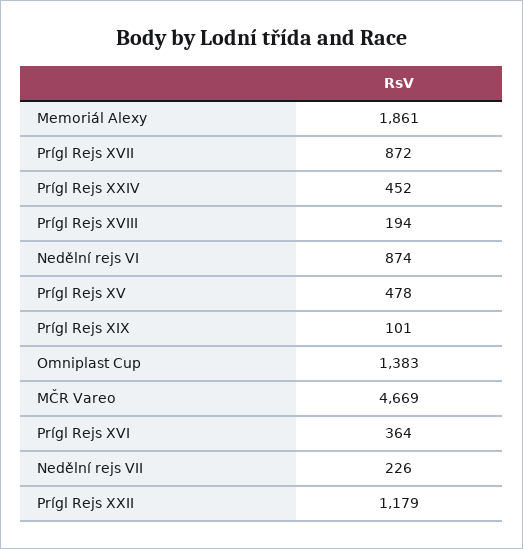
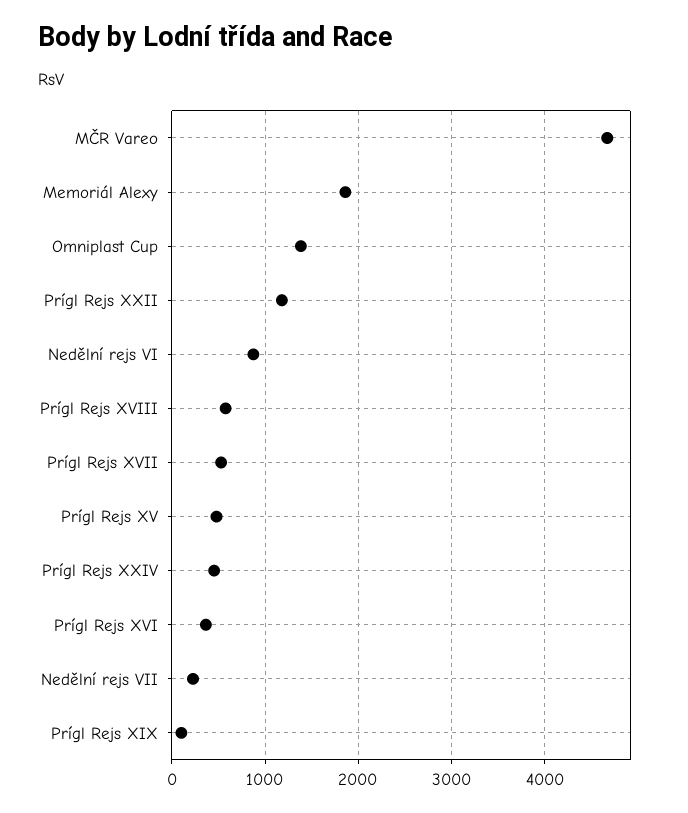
  {
    "Memoriál Alexy": 1861,
-   "Prígl Rejs XVII": 872,
+   "Prígl Rejs XVII": 500,
    "Prígl Rejs XXIV": 452,
-   "Prígl Rejs XVIII": 194,
+   "Prígl Rejs XVIII": 600,
    "Nedělní rejs VI": 874,
    "Prígl Rejs XV": 478,
    "Prígl Rejs XIX": 101,
    "Omniplast Cup": 1383,
    "MČR Vareo": 4669,
    "Prígl Rejs XVI": 364,
    "Nedělní rejs VII": 226,
    "Prígl Rejs XXII": 1179
  }

